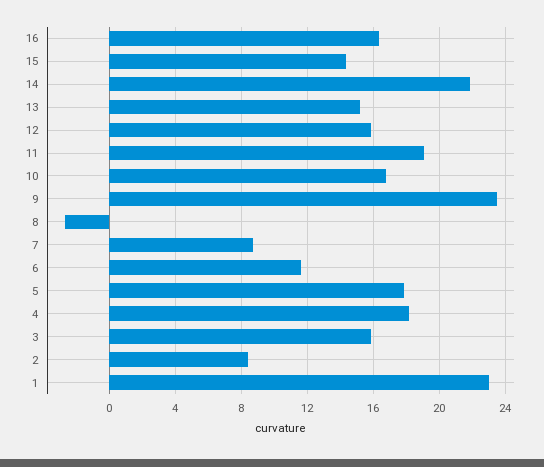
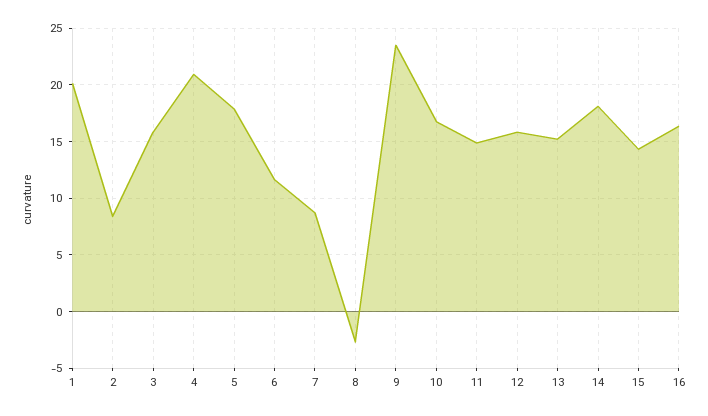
  {
    "16": 16.5,
    "15": 14.5,
-   "14": 22,
+   "14": 18,
    "13": 15,
    "12": 16,
-   "11": 19,
+   "11": 15,
    "10": 17,
    "9": 23.5,
    "8": -2.5,
    "7": 8.5,
    "6": 11.5,
    "5": 18,
-   "4": 18,
+   "4": 21,
    "3": 16,
    "2": 8.5,
-   "1": 23
+   "1": 20
  }

